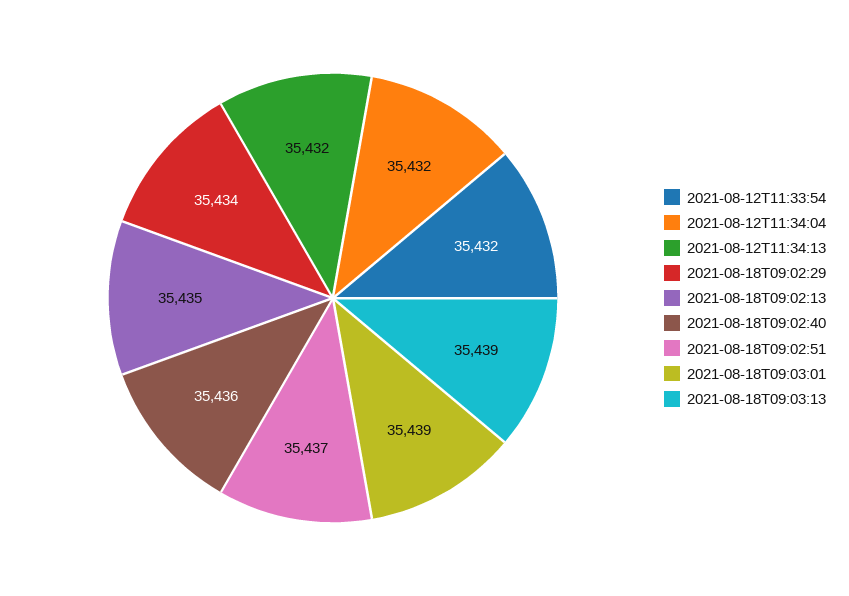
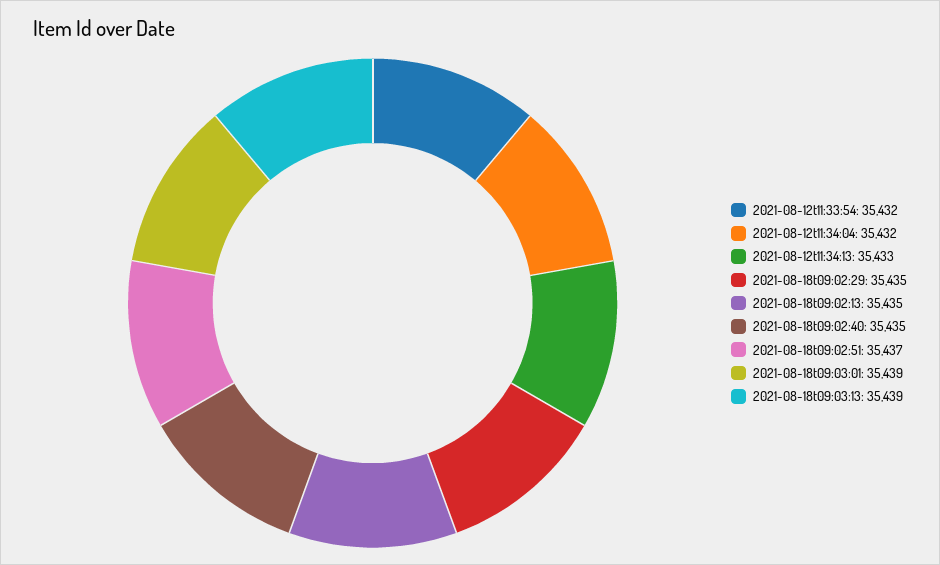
  {
    "2021-08-12T11:33:54": 35432,
    "2021-08-12T11:34:04": 35432,
-   "2021-08-12T11:34:13": 35432,
+   "2021-08-12T11:34:13": 35433,
-   "2021-08-18T09:02:29": 35434,
+   "2021-08-18T09:02:29": 35435,
    "2021-08-18T09:02:13": 35435,
-   "2021-08-18T09:02:40": 35436,
+   "2021-08-18T09:02:40": 35435,
    "2021-08-18T09:02:51": 35437,
    "2021-08-18T09:03:01": 35439,
    "2021-08-18T09:03:13": 35439
  }

